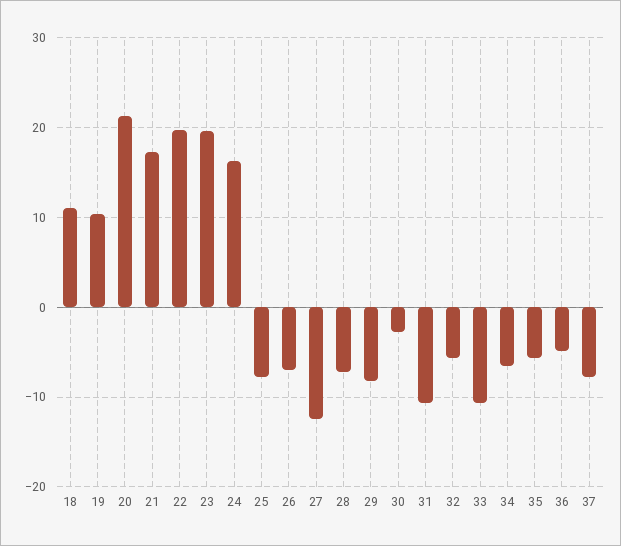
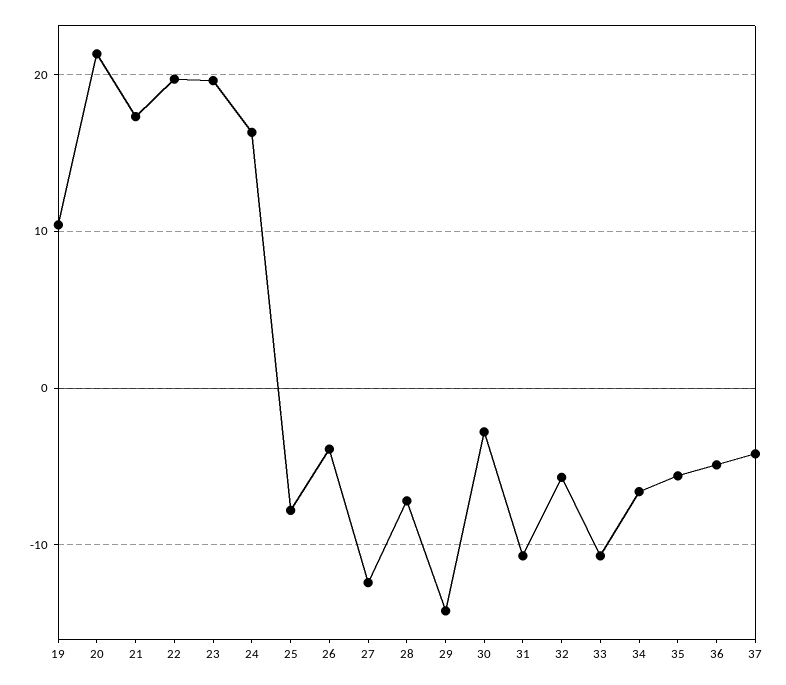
  {
-   "18": 11,
    "19": 10,
    "20": 21,
    "21": 17,
    "22": 20,
    "23": 20,
    "24": 16,
    "25": -8,
-   "26": -7,
+   "26": -4,
    "27": -12,
    "28": -7,
-   "29": -8,
+   "29": -14,
    "30": -3,
    "31": -11,
    "32": -6,
    "33": -11,
    "34": -7,
    "35": -6,
    "36": -5,
-   "37": -8
+   "37": -4
  }

